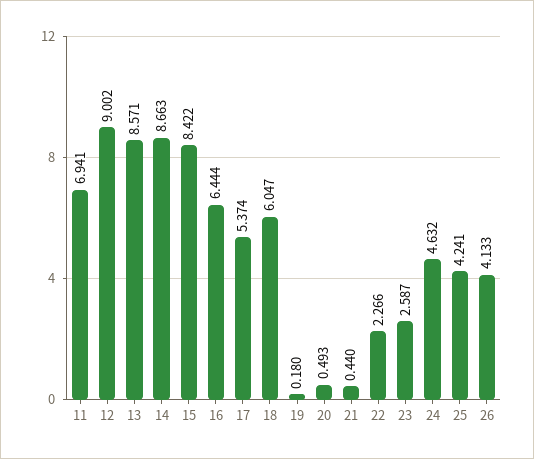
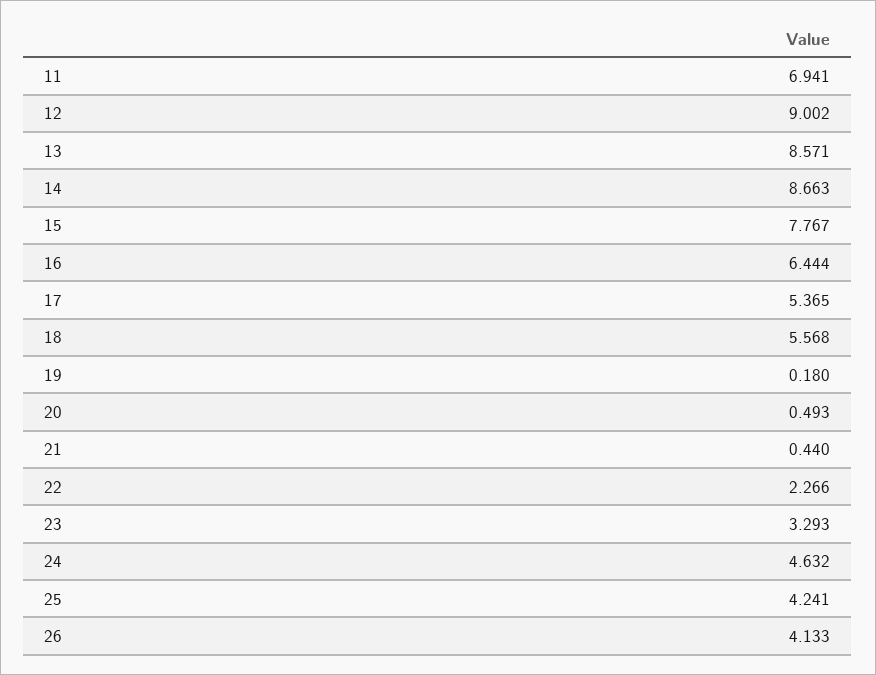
  {
    "11": 6.941,
    "12": 9.002,
    "13": 8.571,
    "14": 8.663,
-   "15": 8.422,
+   "15": 7.767,
    "16": 6.444,
-   "17": 5.374,
+   "17": 5.365,
-   "18": 6.047,
+   "18": 5.568,
    "19": 0.18,
    "20": 0.493,
    "21": 0.44,
    "22": 2.266,
-   "23": 2.587,
+   "23": 3.293,
    "24": 4.632,
    "25": 4.241,
    "26": 4.133
  }

